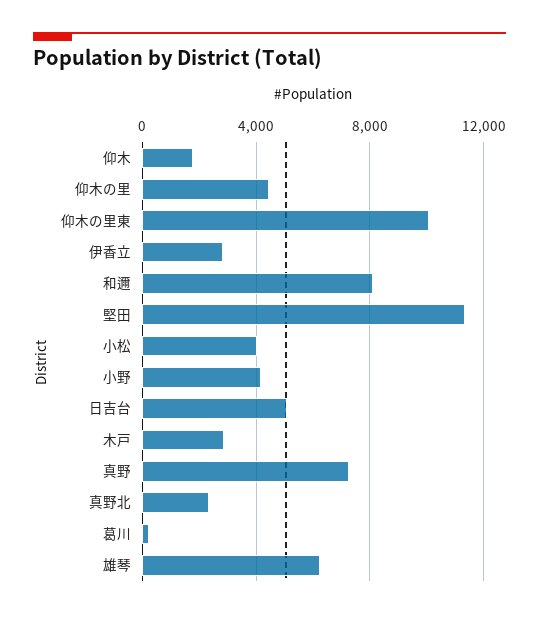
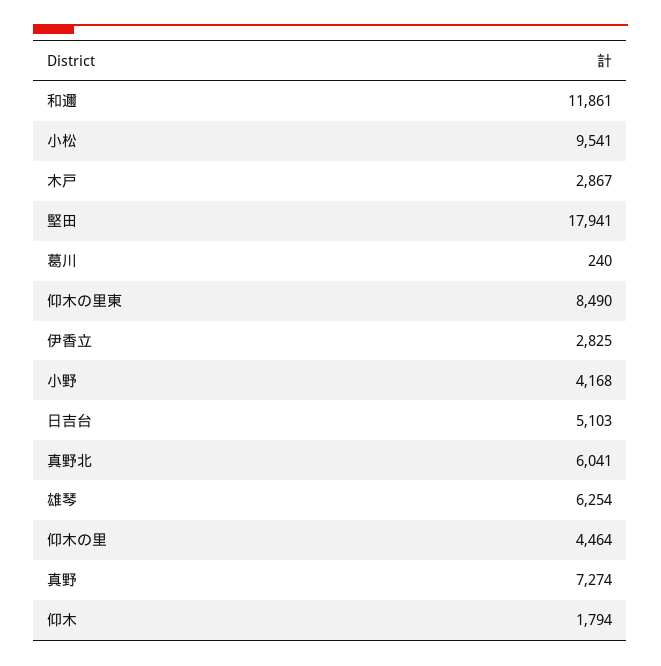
  {
    "仰木": 1794,
    "仰木の里": 4464,
-   "仰木の里東": 10000,
+   "仰木の里東": 8490,
    "伊香立": 2825,
-   "和邇": 8000,
+   "和邇": 11861,
-   "堅田": 11500,
+   "堅田": 17941,
-   "小松": 4000,
+   "小松": 9541,
    "小野": 4168,
    "日吉台": 5103,
    "木戸": 2867,
    "真野": 7274,
-   "真野北": 2500,
+   "真野北": 6041,
    "葛川": 240,
    "雄琴": 6254
  }

